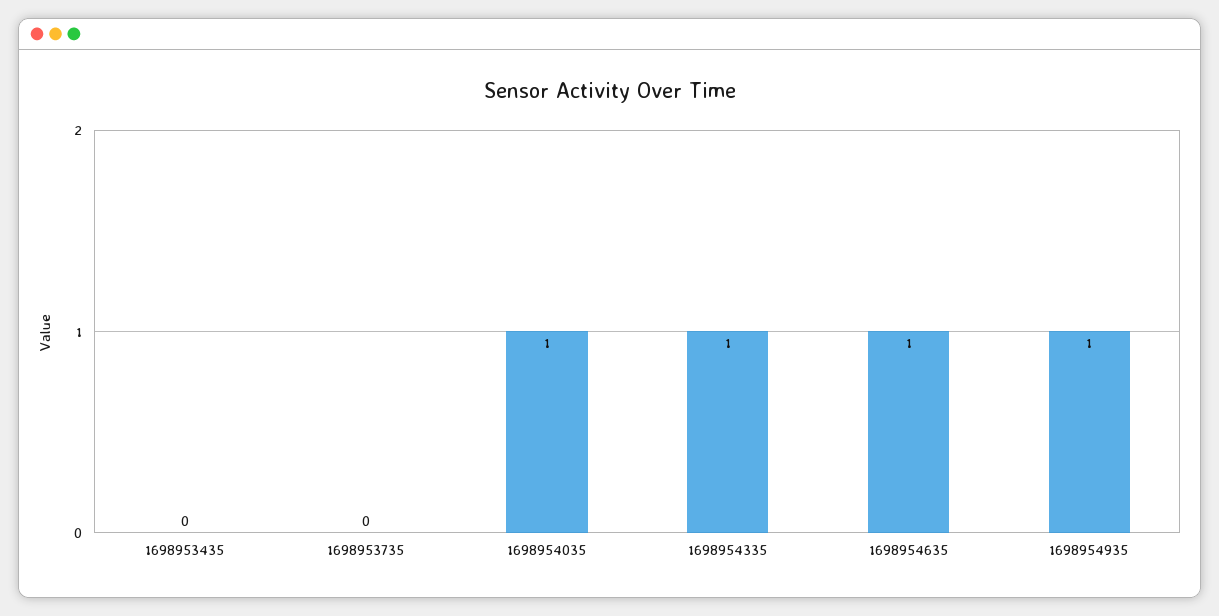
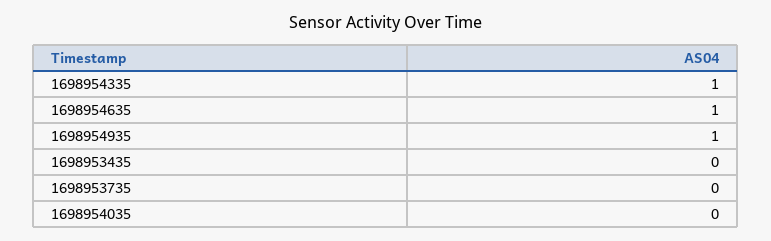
  {
    "1698953435": 0,
    "1698953735": 0,
-   "1698954035": 1,
+   "1698954035": 0,
    "1698954335": 1,
    "1698954635": 1,
    "1698954935": 1
  }

